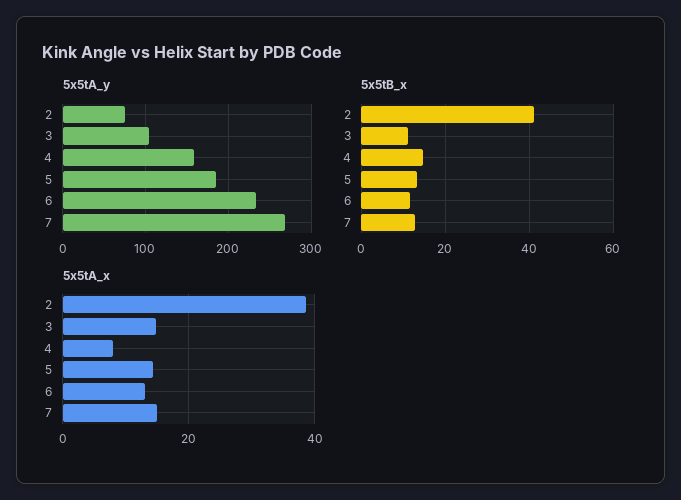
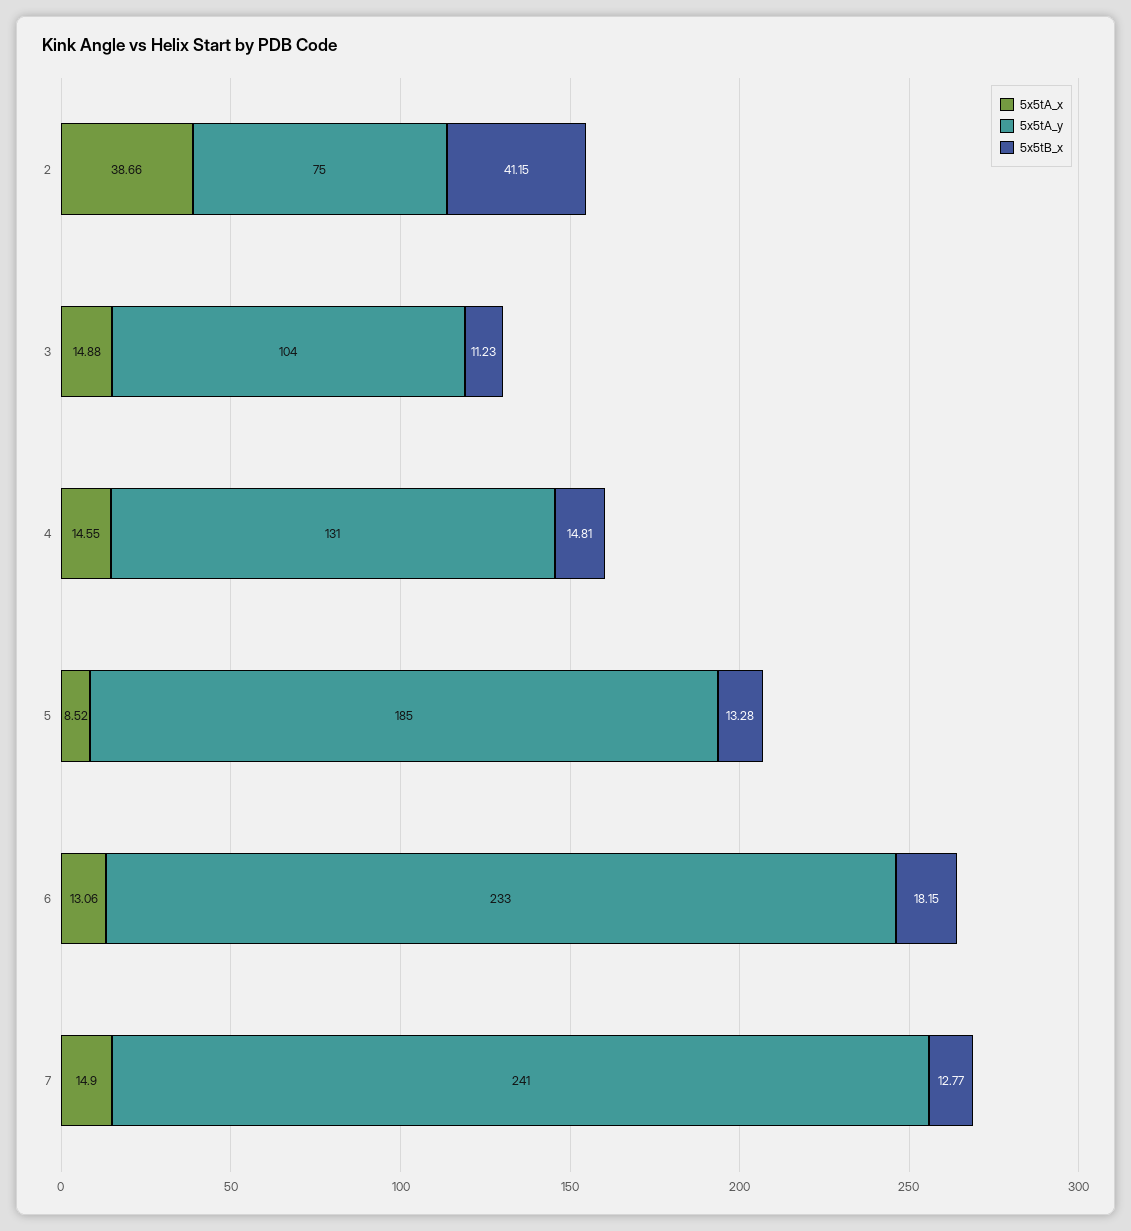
  {
    "5x5tA_y": {
      "2": 75,
      "3": 104,
-     "4": 160,
+     "4": 131,
      "5": 185,
      "6": 233,
-     "7": 270
+     "7": 241
    },
    "5x5tB_x": {
      "2": 41.15,
      "3": 11.23,
      "4": 14.81,
      "5": 13.28,
-     "6": 12,
+     "6": 18.15,
      "7": 12.77
    },
    "5x5tA_x": {
      "2": 38.66,
      "3": 14.88,
-     "4": 8,
+     "4": 14.55,
-     "5": 14,
+     "5": 8.52,
      "6": 13.06,
      "7": 14.9
    }
  }

